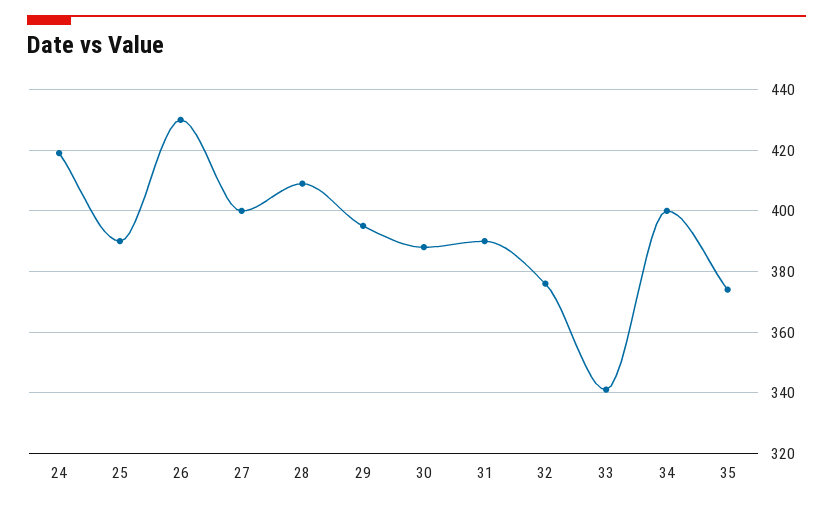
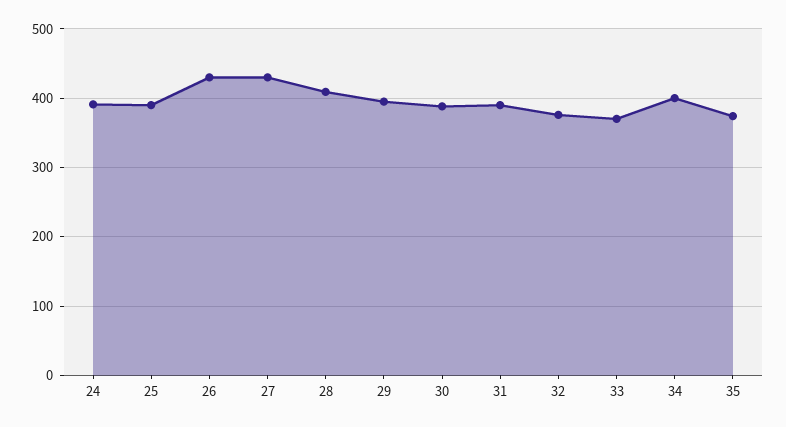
  {
-   "24": 420,
+   "24": 390,
    "25": 390,
    "26": 430,
-   "27": 400,
+   "27": 430,
    "28": 410,
    "29": 395,
    "30": 390,
    "31": 390,
    "32": 375,
-   "33": 340,
+   "33": 370,
    "34": 400,
    "35": 375
  }

